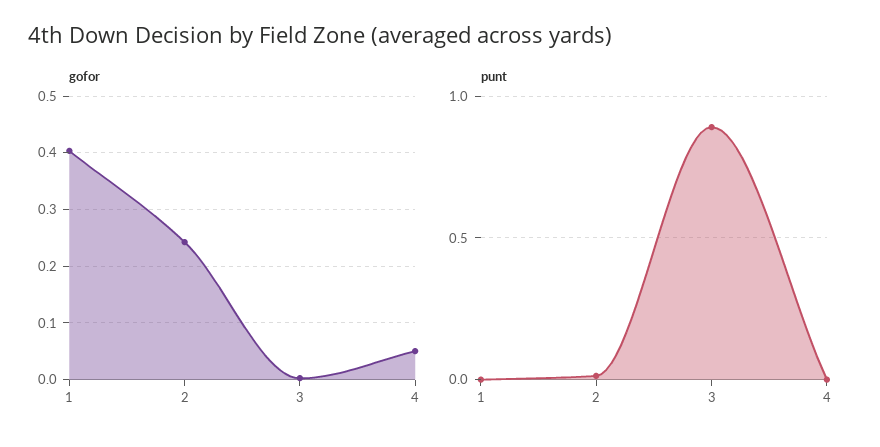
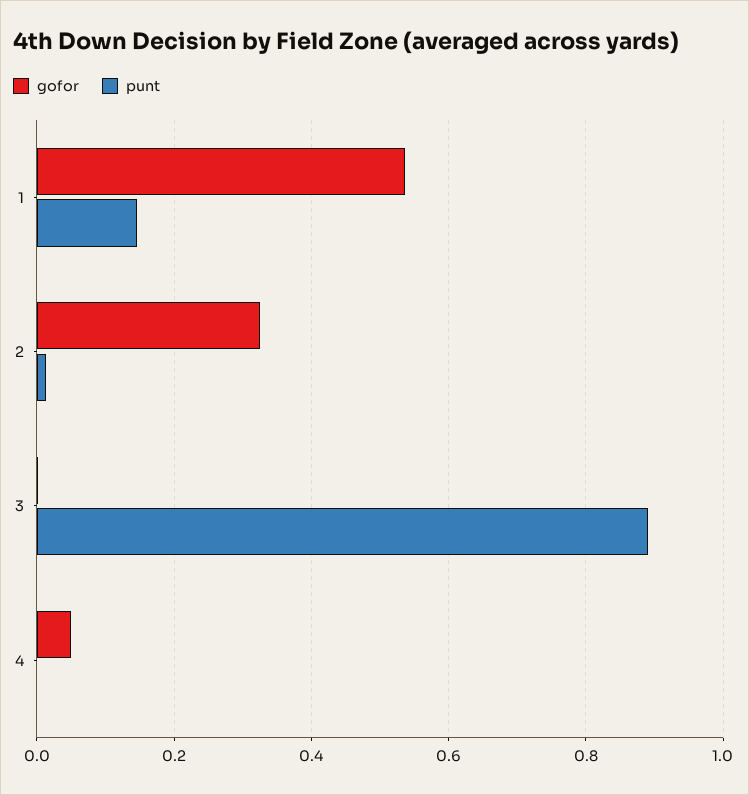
  {
    "gofor": {
-     "1": 0.4,
+     "1": 0.54,
-     "2": 0.24,
+     "2": 0.32,
      "3": 0,
      "4": 0.06
    },
    "punt": {
-     "1": 0,
+     "1": 0.14,
      "2": 0.02,
      "3": 0.9,
      "4": 0
    }
  }

